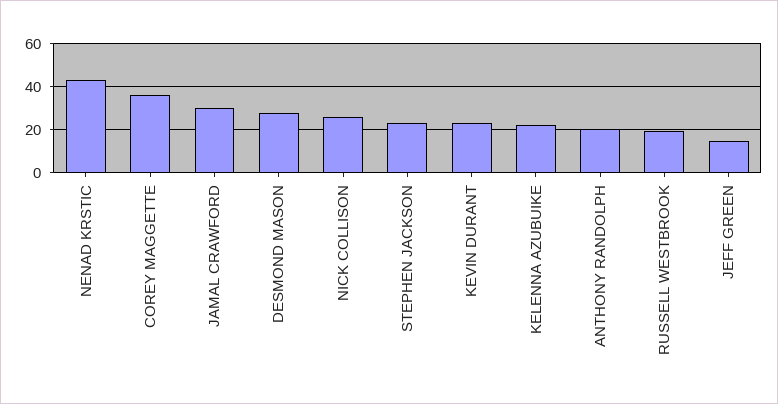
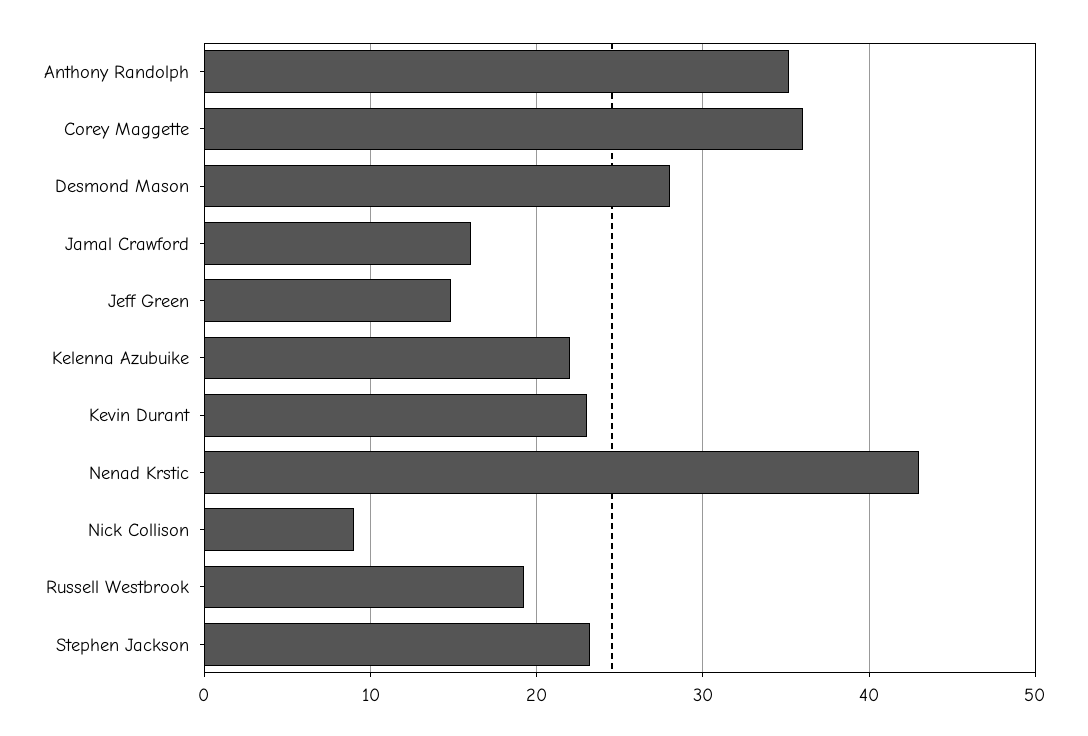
  {
    "NENAD KRSTIC": 43,
    "COREY MAGGETTE": 36,
-   "JAMAL CRAWFORD": 30,
+   "JAMAL CRAWFORD": 16,
    "DESMOND MASON": 28,
-   "NICK COLLISON": 25,
+   "NICK COLLISON": 9,
    "STEPHEN JACKSON": 23,
    "KEVIN DURANT": 23,
    "KELENNA AZUBUIKE": 22,
-   "ANTHONY RANDOLPH": 20,
+   "ANTHONY RANDOLPH": 35,
    "RUSSELL WESTBROOK": 19,
    "JEFF GREEN": 15
  }

